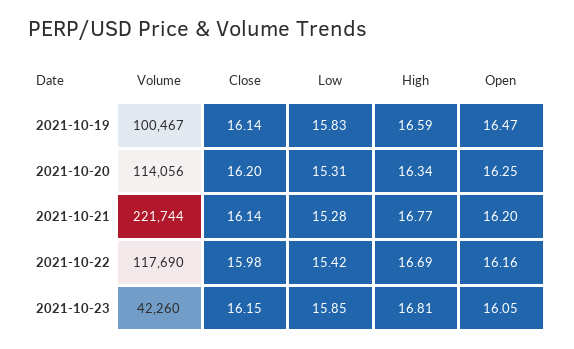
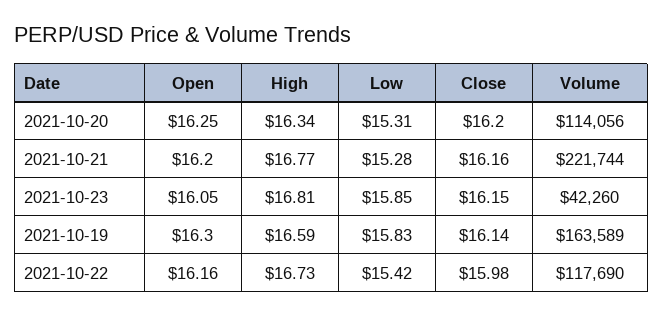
  {
    "Volume": {
-     "2021-10-19": 100467,
+     "2021-10-19": 163589,
      "2021-10-20": 114056,
      "2021-10-21": 221744,
      "2021-10-22": 117690,
      "2021-10-23": 42260
    },
    "Close": {
      "2021-10-19": 16.14,
      "2021-10-20": 16.2,
-     "2021-10-21": 16.14,
+     "2021-10-21": 16.16,
      "2021-10-22": 15.98,
      "2021-10-23": 16.15
    },
    "Low": {
      "2021-10-19": 15.83,
      "2021-10-20": 15.31,
      "2021-10-21": 15.28,
      "2021-10-22": 15.42,
      "2021-10-23": 15.85
    },
    "High": {
      "2021-10-19": 16.59,
      "2021-10-20": 16.34,
      "2021-10-21": 16.77,
-     "2021-10-22": 16.69,
+     "2021-10-22": 16.73,
      "2021-10-23": 16.81
    },
    "Open": {
-     "2021-10-19": 16.47,
+     "2021-10-19": 16.3,
      "2021-10-20": 16.25,
      "2021-10-21": 16.2,
      "2021-10-22": 16.16,
      "2021-10-23": 16.05
    }
  }

